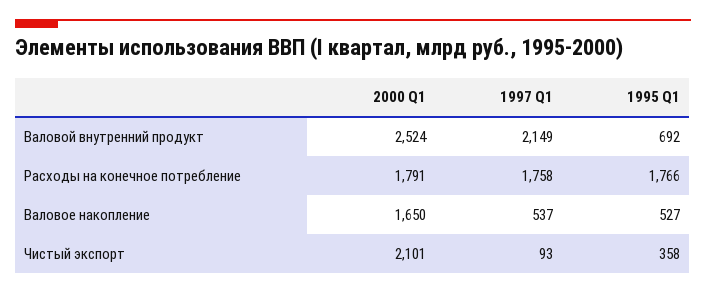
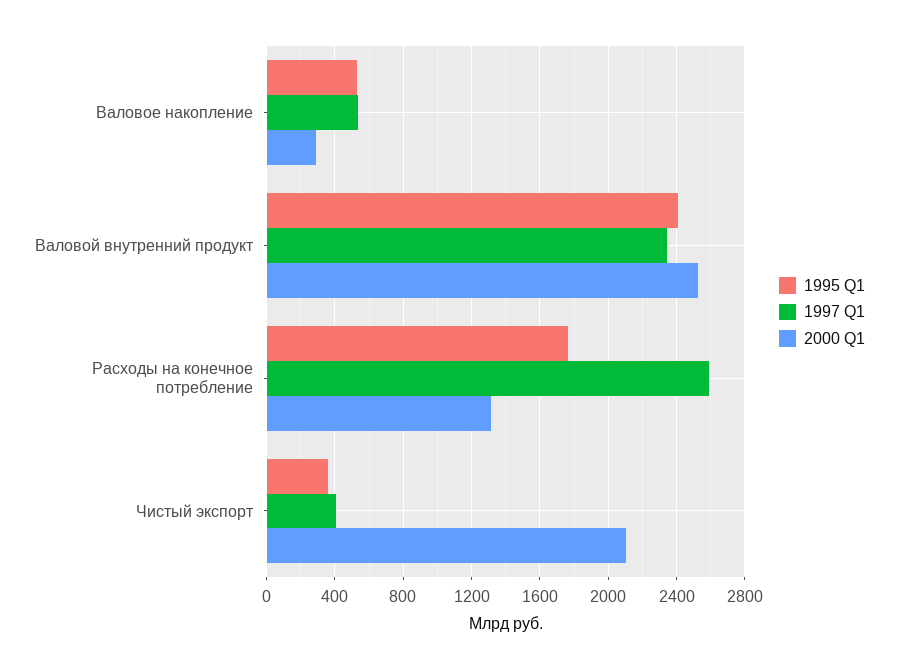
  {
    "2000 Q1": {
      "Валовой внутренний продукт": 2524,
-     "Расходы на конечное потребление": 1791,
+     "Расходы на конечное потребление": 1300,
-     "Валовое накопление": 1650,
+     "Валовое накопление": 300,
      "Чистый экспорт": 2101
    },
    "1997 Q1": {
-     "Валовой внутренний продукт": 2149,
+     "Валовой внутренний продукт": 2350,
-     "Расходы на конечное потребление": 1758,
+     "Расходы на конечное потребление": 2600,
      "Валовое накопление": 537,
-     "Чистый экспорт": 93
+     "Чистый экспорт": 400
    },
    "1995 Q1": {
-     "Валовой внутренний продукт": 692,
+     "Валовой внутренний продукт": 2400,
      "Расходы на конечное потребление": 1766,
      "Валовое накопление": 527,
      "Чистый экспорт": 358
    }
  }

